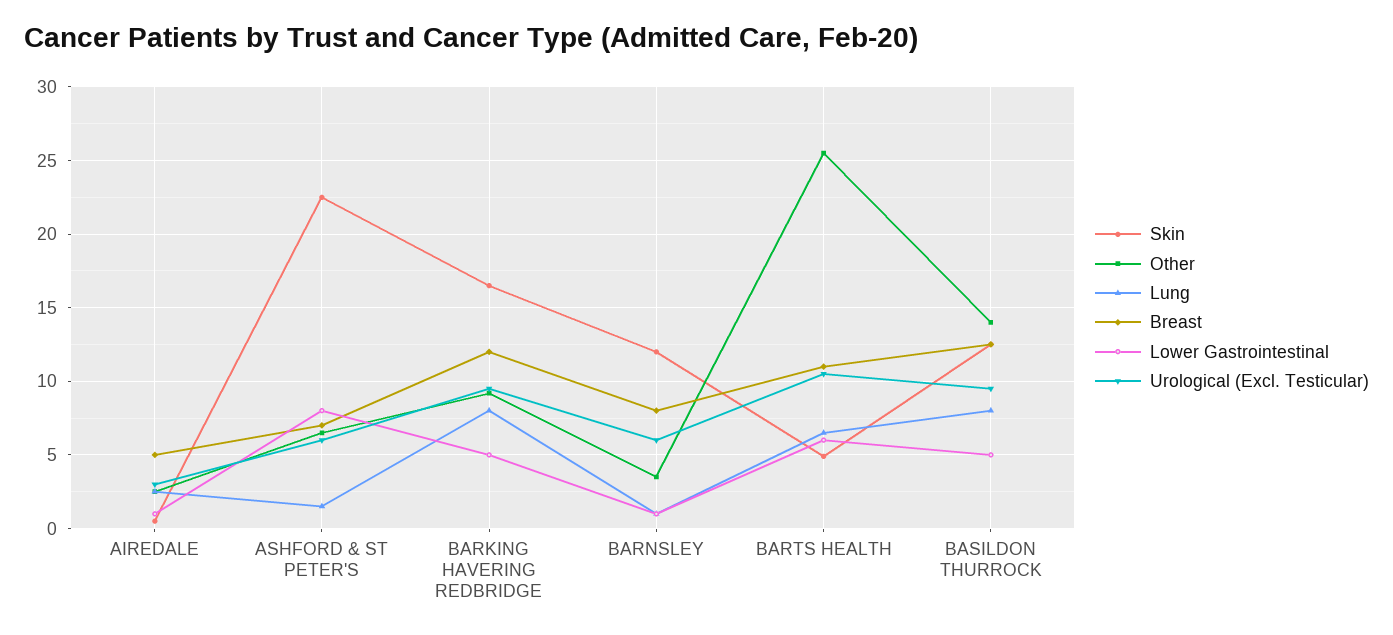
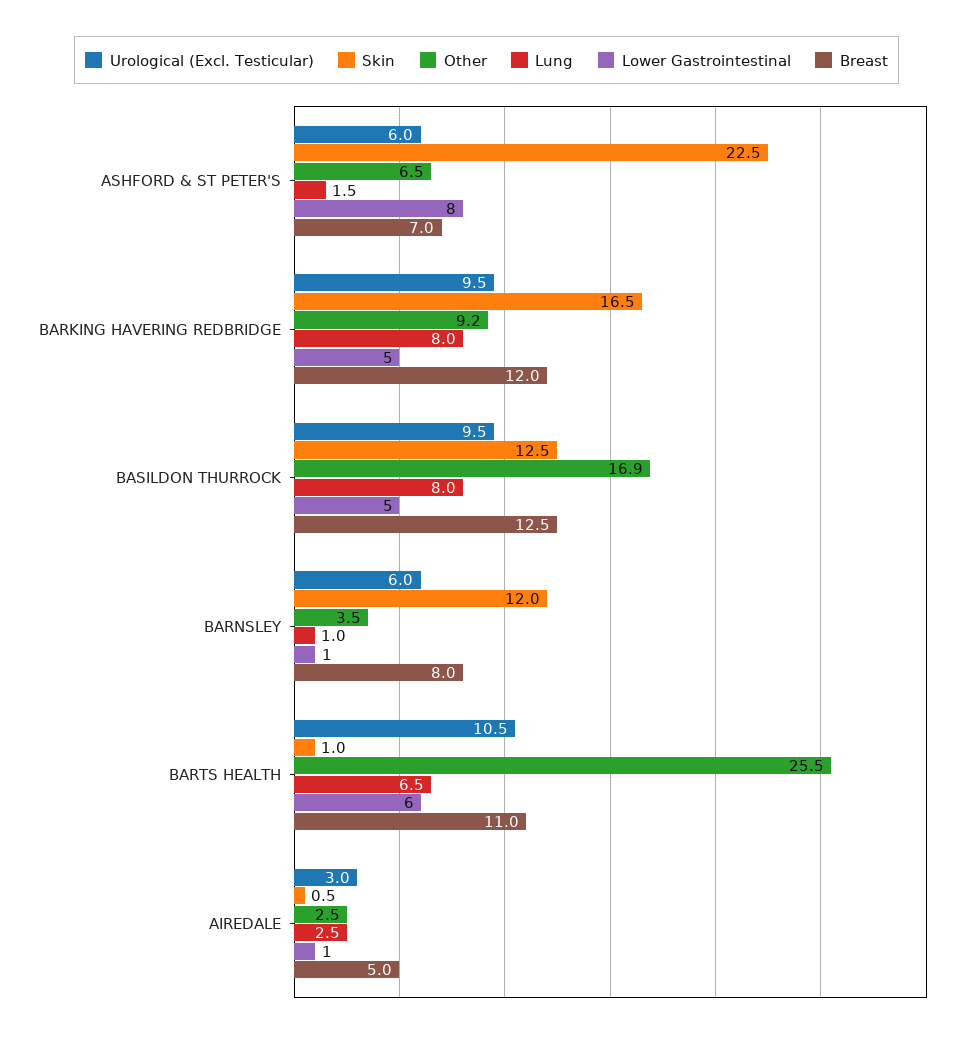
  {
    "Skin": {
      "AIREDALE": 0.5,
      "ASHFORD & ST PETER'S": 22.5,
      "BARKING HAVERING REDBRIDGE": 16.5,
      "BARNSLEY": 12,
-     "BARTS HEALTH": 5,
+     "BARTS HEALTH": 1,
      "BASILDON THURROCK": 12.5
    },
    "Other": {
      "AIREDALE": 2.5,
      "ASHFORD & ST PETER'S": 6.5,
      "BARKING HAVERING REDBRIDGE": 9.2,
      "BARNSLEY": 3.5,
      "BARTS HEALTH": 25.5,
-     "BASILDON THURROCK": 14
+     "BASILDON THURROCK": 16.9
    },
    "Lung": {
      "AIREDALE": 2.5,
      "ASHFORD & ST PETER'S": 1.5,
      "BARKING HAVERING REDBRIDGE": 8,
      "BARNSLEY": 1,
      "BARTS HEALTH": 6.5,
      "BASILDON THURROCK": 8
    },
    "Breast": {
      "AIREDALE": 5,
      "ASHFORD & ST PETER'S": 7,
      "BARKING HAVERING REDBRIDGE": 12,
      "BARNSLEY": 8,
      "BARTS HEALTH": 11,
      "BASILDON THURROCK": 12.5
    },
    "Lower Gastrointestinal": {
      "AIREDALE": 1,
      "ASHFORD & ST PETER'S": 8,
      "BARKING HAVERING REDBRIDGE": 5,
      "BARNSLEY": 1,
      "BARTS HEALTH": 6,
      "BASILDON THURROCK": 5
    },
    "Urological (Excl. Testicular)": {
      "AIREDALE": 3,
      "ASHFORD & ST PETER'S": 6,
      "BARKING HAVERING REDBRIDGE": 9.5,
      "BARNSLEY": 6,
      "BARTS HEALTH": 10.5,
      "BASILDON THURROCK": 9.5
    }
  }

